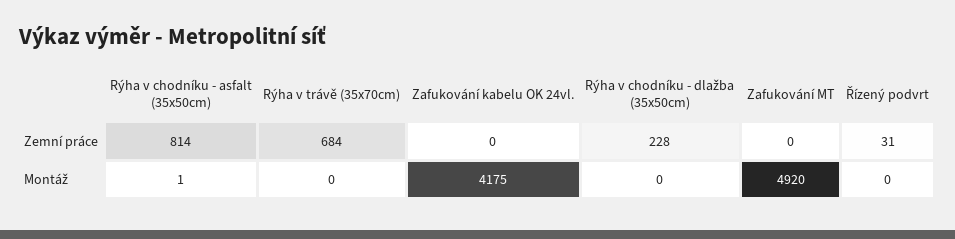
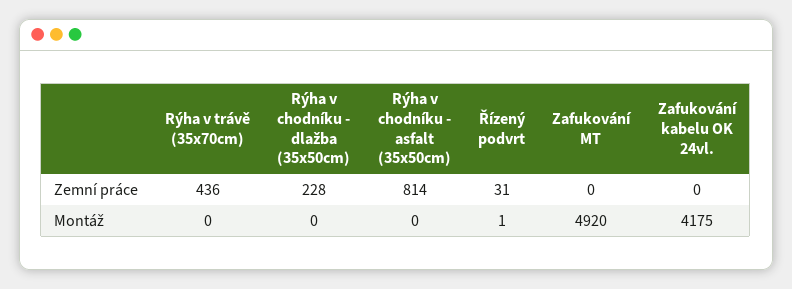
  {
    "Rýha v chodníku - asfalt (35x50cm)": {
      "Zemní práce": 814,
-     "Montáž": 1
+     "Montáž": 0
    },
    "Rýha v trávě (35x70cm)": {
-     "Zemní práce": 684,
+     "Zemní práce": 436,
      "Montáž": 0
    },
    "Zafukování kabelu OK 24vl.": {
      "Zemní práce": 0,
      "Montáž": 4175
    },
    "Rýha v chodníku - dlažba (35x50cm)": {
      "Zemní práce": 228,
      "Montáž": 0
    },
    "Zafukování MT": {
      "Zemní práce": 0,
      "Montáž": 4920
    },
    "Řízený podvrt": {
      "Zemní práce": 31,
-     "Montáž": 0
+     "Montáž": 1
    }
  }

